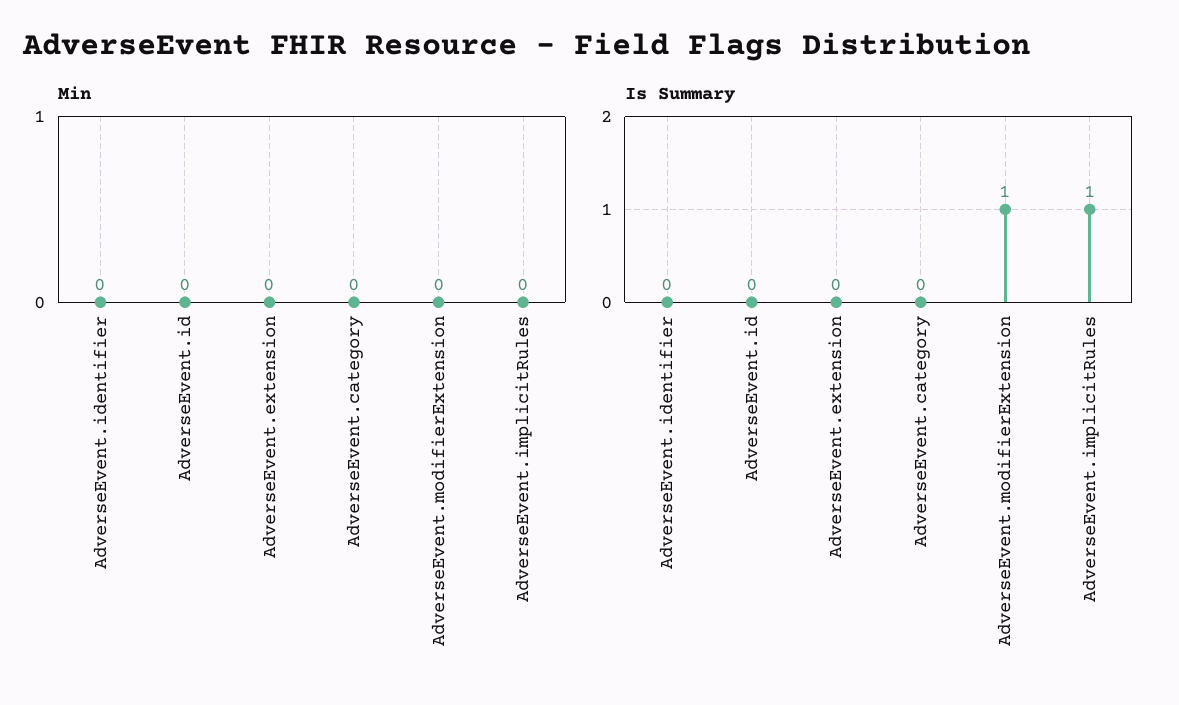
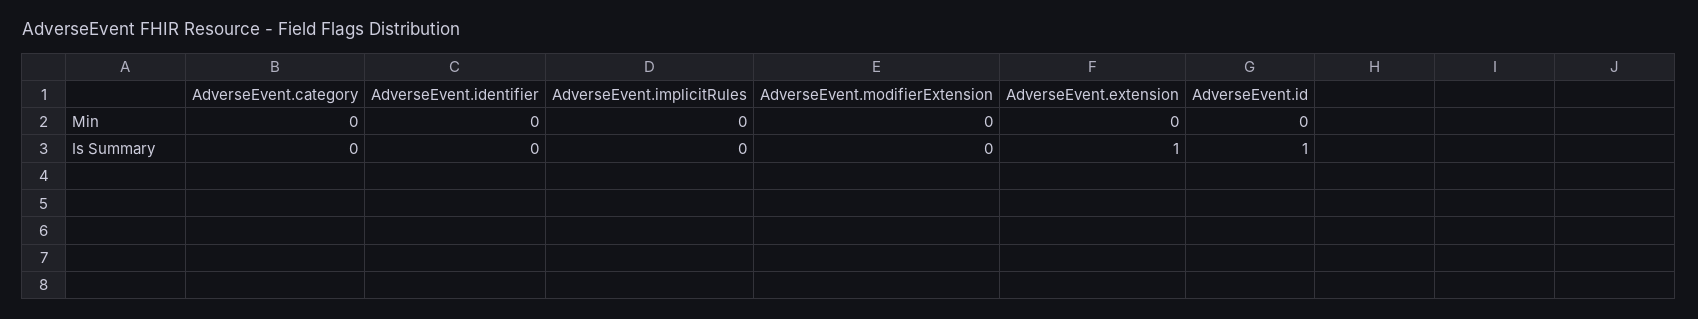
  {
    "Min": {
      "AdverseEvent.identifier": 0,
      "AdverseEvent.id": 0,
      "AdverseEvent.extension": 0,
      "AdverseEvent.category": 0,
      "AdverseEvent.modifierExtension": 0,
      "AdverseEvent.implicitRules": 0
    },
    "Is Summary": {
      "AdverseEvent.identifier": 0,
-     "AdverseEvent.id": 0,
+     "AdverseEvent.id": 1,
-     "AdverseEvent.extension": 0,
+     "AdverseEvent.extension": 1,
      "AdverseEvent.category": 0,
-     "AdverseEvent.modifierExtension": 1,
+     "AdverseEvent.modifierExtension": 0,
-     "AdverseEvent.implicitRules": 1
+     "AdverseEvent.implicitRules": 0
    }
  }

